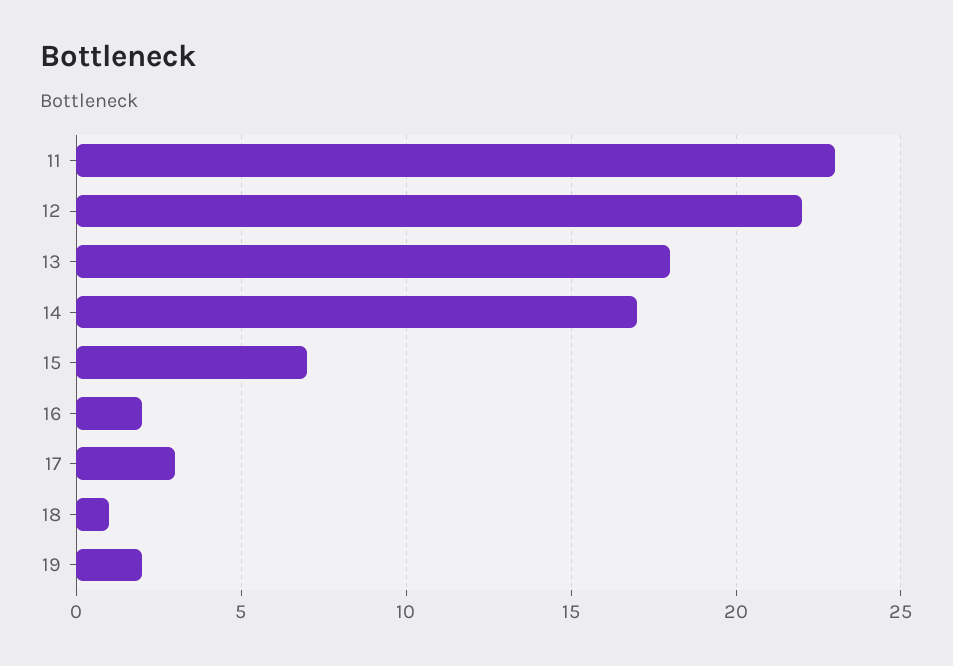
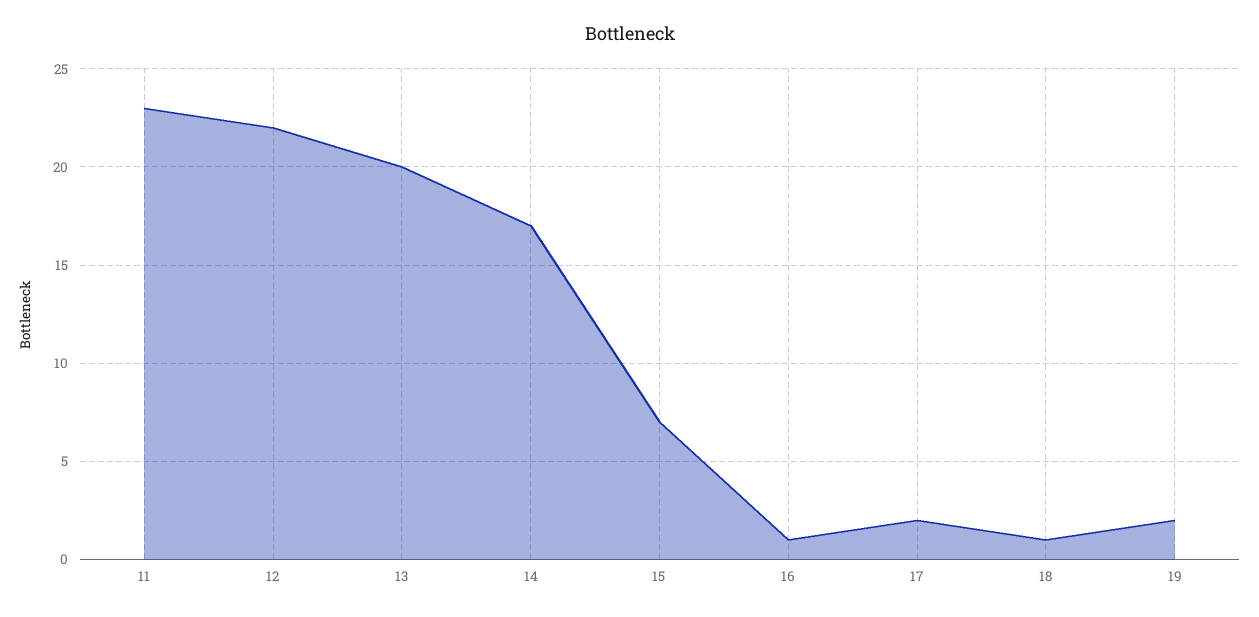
  {
    "11": 23,
    "12": 22,
-   "13": 18,
+   "13": 20,
    "14": 17,
    "15": 7,
-   "16": 2,
+   "16": 1,
-   "17": 3,
+   "17": 2,
    "18": 1,
    "19": 2
  }

